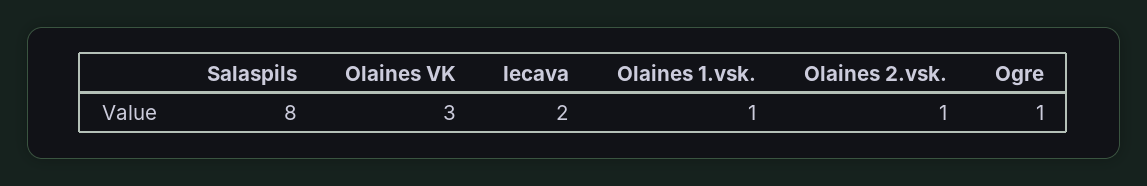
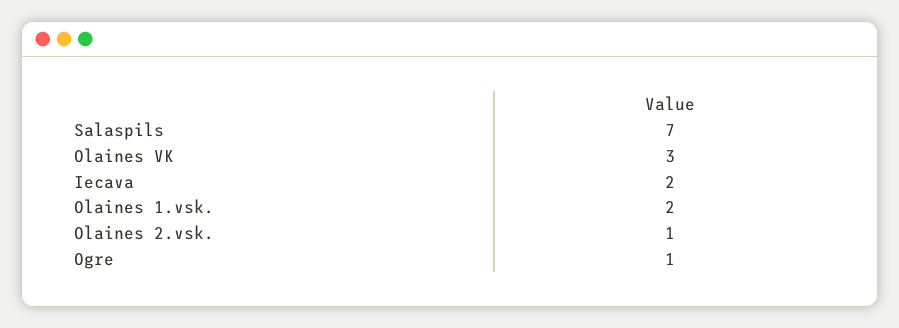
  {
-   "Salaspils": 8,
+   "Salaspils": 7,
    "Olaines VK": 3,
    "Iecava": 2,
-   "Olaines 1.vsk.": 1,
+   "Olaines 1.vsk.": 2,
    "Olaines 2.vsk.": 1,
    "Ogre": 1
  }

